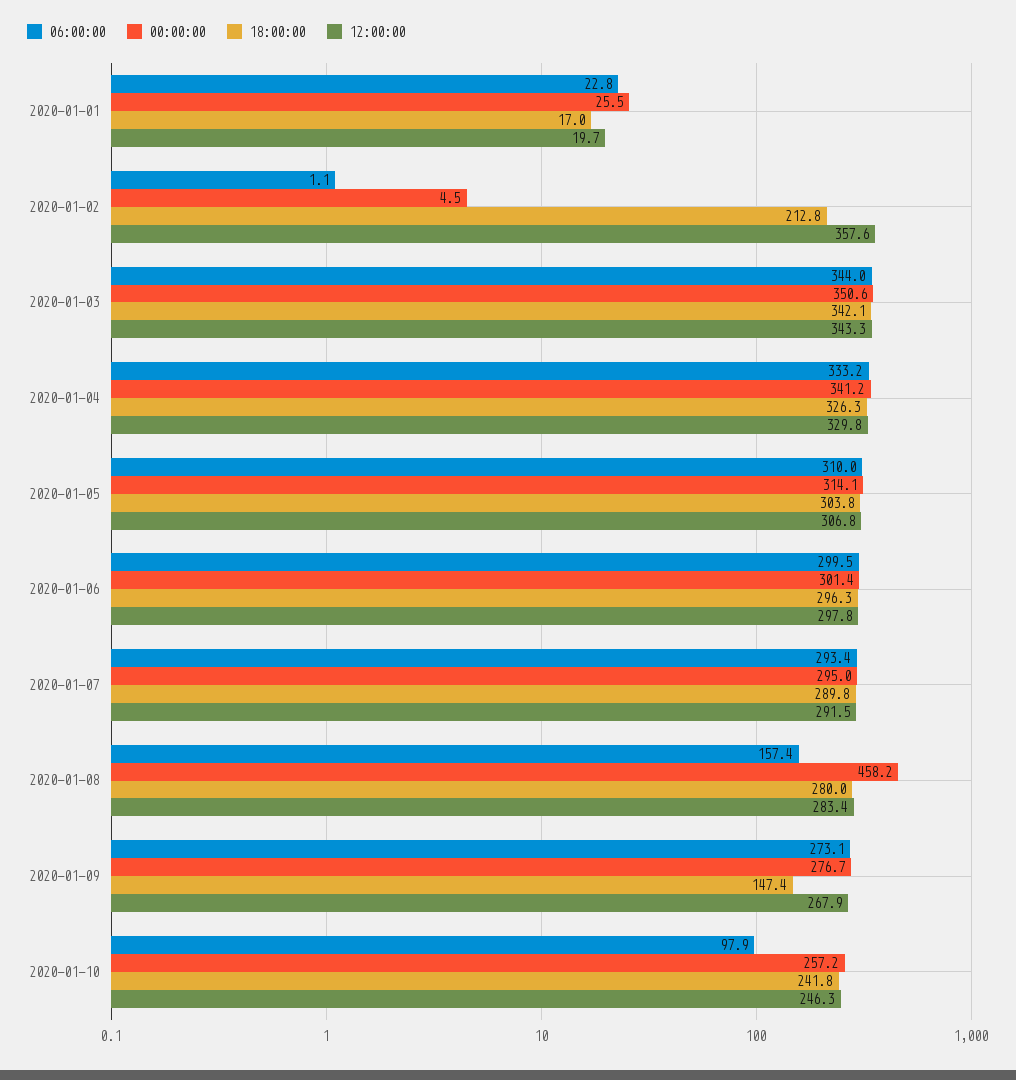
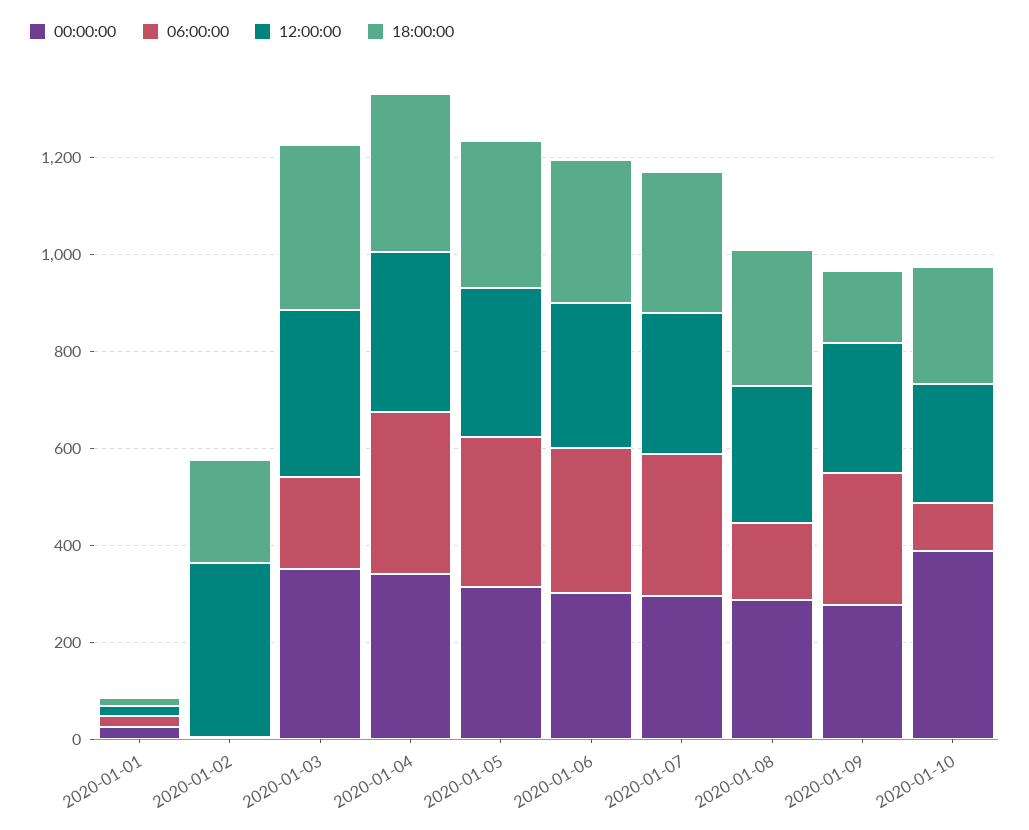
  {
    "06:00:00": {
      "2020-01-01": 22.8,
      "2020-01-02": 1.1,
-     "2020-01-03": 344,
+     "2020-01-03": 200,
      "2020-01-04": 333.2,
      "2020-01-05": 310,
      "2020-01-06": 299.5,
      "2020-01-07": 293.4,
      "2020-01-08": 157.4,
      "2020-01-09": 273.1,
      "2020-01-10": 97.9
    },
    "00:00:00": {
      "2020-01-01": 25.5,
      "2020-01-02": 4.5,
      "2020-01-03": 350.6,
      "2020-01-04": 341.2,
      "2020-01-05": 314.1,
      "2020-01-06": 301.4,
      "2020-01-07": 295,
-     "2020-01-08": 458.2,
+     "2020-01-08": 300,
      "2020-01-09": 276.7,
-     "2020-01-10": 257.2
+     "2020-01-10": 400
    },
    "18:00:00": {
      "2020-01-01": 17,
      "2020-01-02": 212.8,
      "2020-01-03": 342.1,
      "2020-01-04": 326.3,
      "2020-01-05": 303.8,
      "2020-01-06": 296.3,
      "2020-01-07": 289.8,
      "2020-01-08": 280,
      "2020-01-09": 147.4,
      "2020-01-10": 241.8
    },
    "12:00:00": {
      "2020-01-01": 19.7,
      "2020-01-02": 357.6,
      "2020-01-03": 343.3,
      "2020-01-04": 329.8,
      "2020-01-05": 306.8,
      "2020-01-06": 297.8,
      "2020-01-07": 291.5,
      "2020-01-08": 283.4,
      "2020-01-09": 267.9,
      "2020-01-10": 246.3
    }
  }

